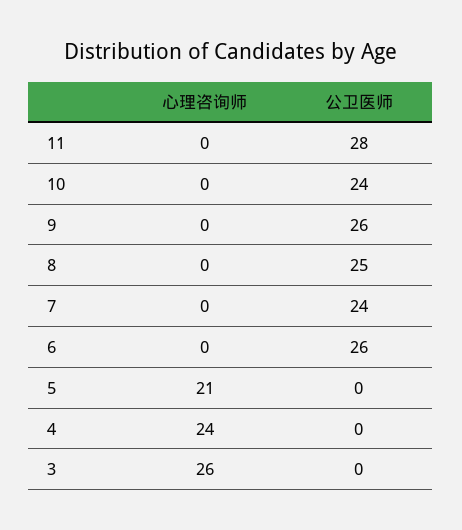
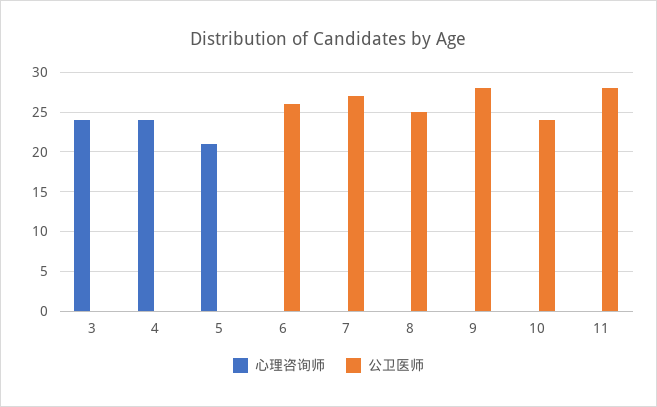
  {
    "心理咨询师": {
      "11": 0,
      "10": 0,
      "9": 0,
      "8": 0,
      "7": 0,
      "6": 0,
      "5": 21,
      "4": 24,
-     "3": 26
+     "3": 24
    },
    "公卫医师": {
      "11": 28,
      "10": 24,
-     "9": 26,
+     "9": 28,
      "8": 25,
-     "7": 24,
+     "7": 27,
      "6": 26,
      "5": 0,
      "4": 0,
      "3": 0
    }
  }

